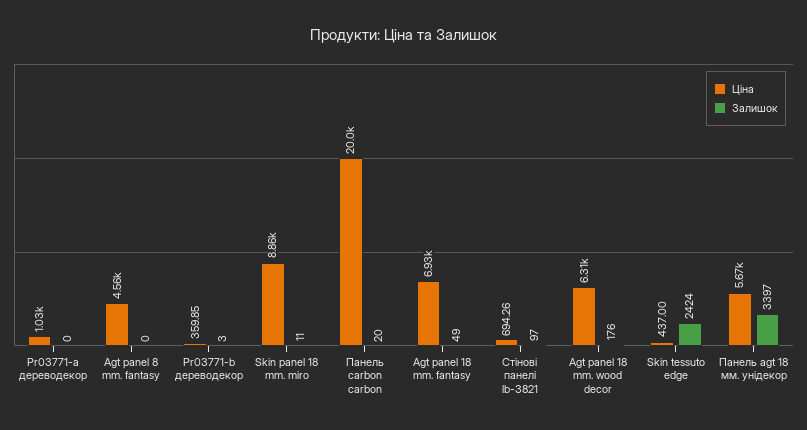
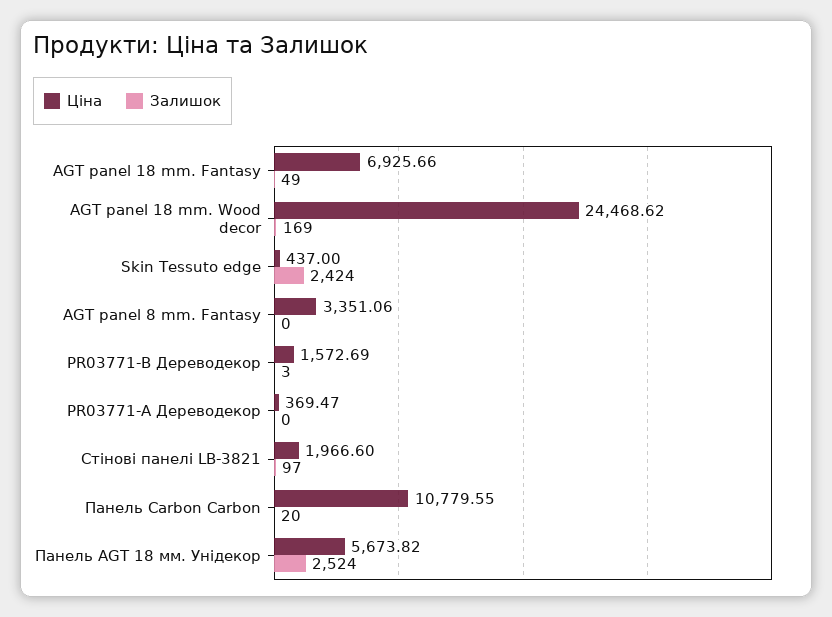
  {
    "Ціна": {
-     "Pr03771-а дереводекор": 1030,
+     "Pr03771-а дереводекор": 369.47,
-     "Agt panel 8 mm. fantasy": 4560,
+     "Agt panel 8 mm. fantasy": 3351.06,
-     "Pr03771-b дереводекор": 359.85,
+     "Pr03771-b дереводекор": 1572.69,
-     "Skin panel 18 mm. miro": 8860,
-     "Панель carbon carbon": 20000,
+     "Панель carbon carbon": 10779.55,
      "Agt panel 18 mm. fantasy": 6925.66,
-     "Стінові панелі lb-3821": 694.26,
+     "Стінові панелі lb-3821": 1966.6,
-     "Agt panel 18 mm. wood decor": 6310,
+     "Agt panel 18 mm. wood decor": 24468.62,
      "Skin tessuto edge": 437,
      "Панель agt 18 мм. унідекор": 5673.82
    },
    "Залишок": {
      "Pr03771-а дереводекор": 0,
      "Agt panel 8 mm. fantasy": 0,
      "Pr03771-b дереводекор": 3,
-     "Skin panel 18 mm. miro": 11,
      "Панель carbon carbon": 20,
      "Agt panel 18 mm. fantasy": 49,
      "Стінові панелі lb-3821": 97,
-     "Agt panel 18 mm. wood decor": 176,
+     "Agt panel 18 mm. wood decor": 169,
      "Skin tessuto edge": 2424,
-     "Панель agt 18 мм. унідекор": 3397
+     "Панель agt 18 мм. унідекор": 2524
    }
  }

